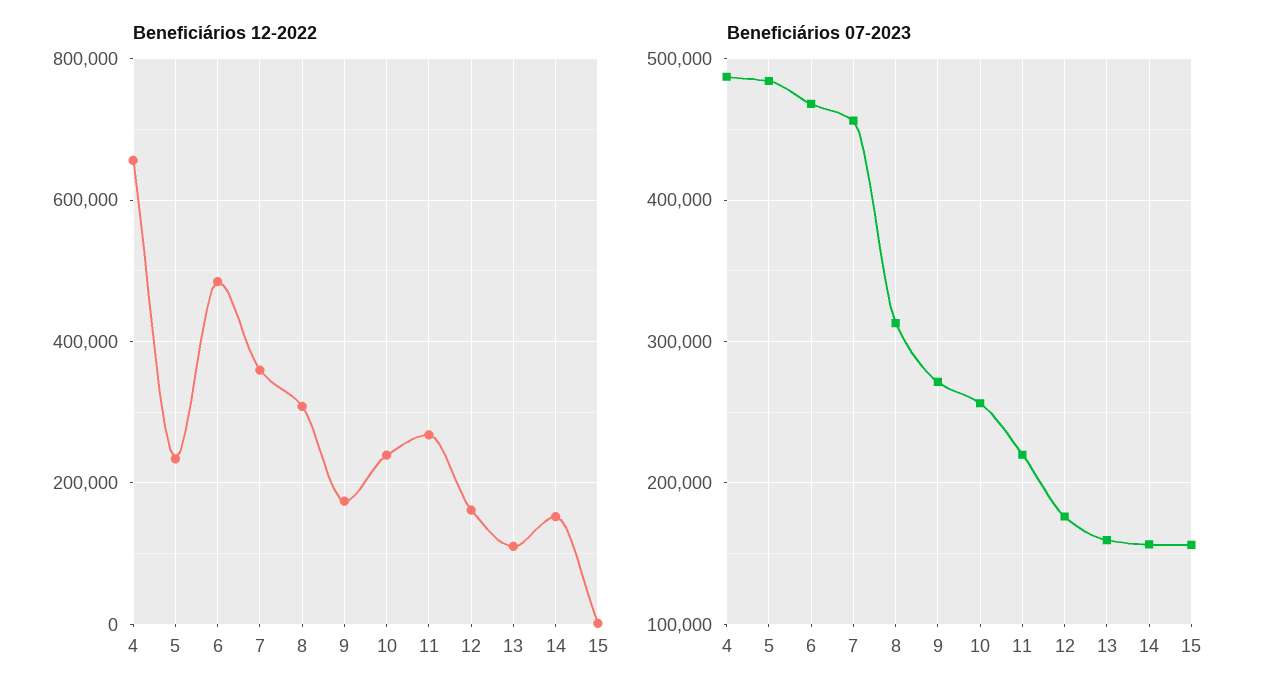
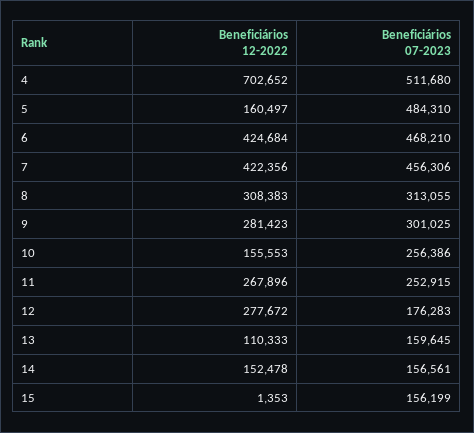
  {
    "Beneficiários 12-2022": {
-     "4": 660000,
+     "4": 702652,
-     "5": 240000,
+     "5": 160497,
-     "6": 480000,
+     "6": 424684,
-     "7": 360000,
+     "7": 422356,
      "8": 308383,
-     "9": 180000,
+     "9": 281423,
-     "10": 240000,
+     "10": 155553,
      "11": 267896,
-     "12": 160000,
+     "12": 277672,
      "13": 110333,
      "14": 152478,
      "15": 1353
    },
    "Beneficiários 07-2023": {
-     "4": 490000,
+     "4": 511680,
      "5": 484310,
      "6": 468210,
      "7": 456306,
      "8": 313055,
-     "9": 270000,
+     "9": 301025,
      "10": 256386,
-     "11": 220000,
+     "11": 252915,
      "12": 176283,
      "13": 159645,
      "14": 156561,
      "15": 156199
    }
  }

